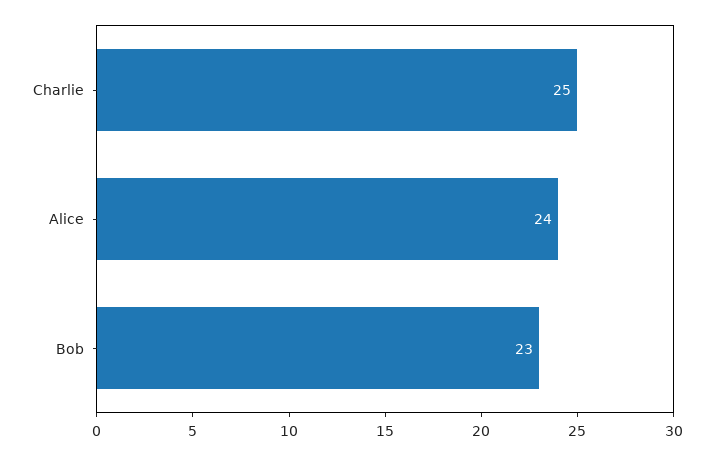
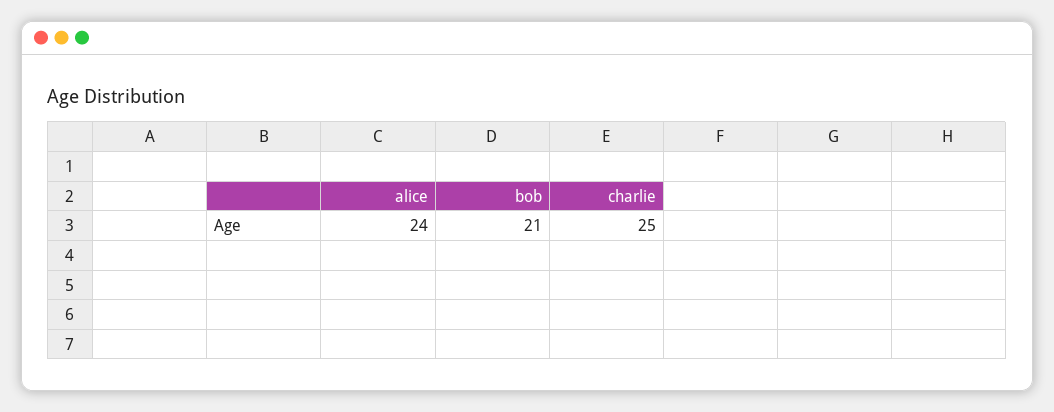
  {
    "Charlie": 25,
    "Alice": 24,
-   "Bob": 23
+   "Bob": 21
  }

